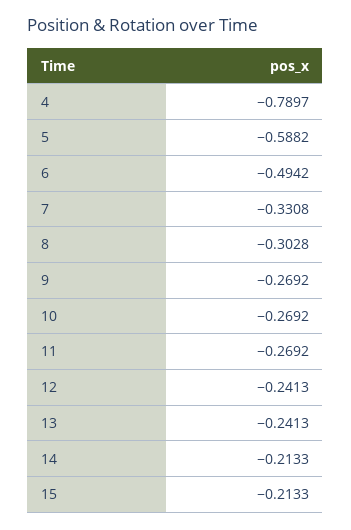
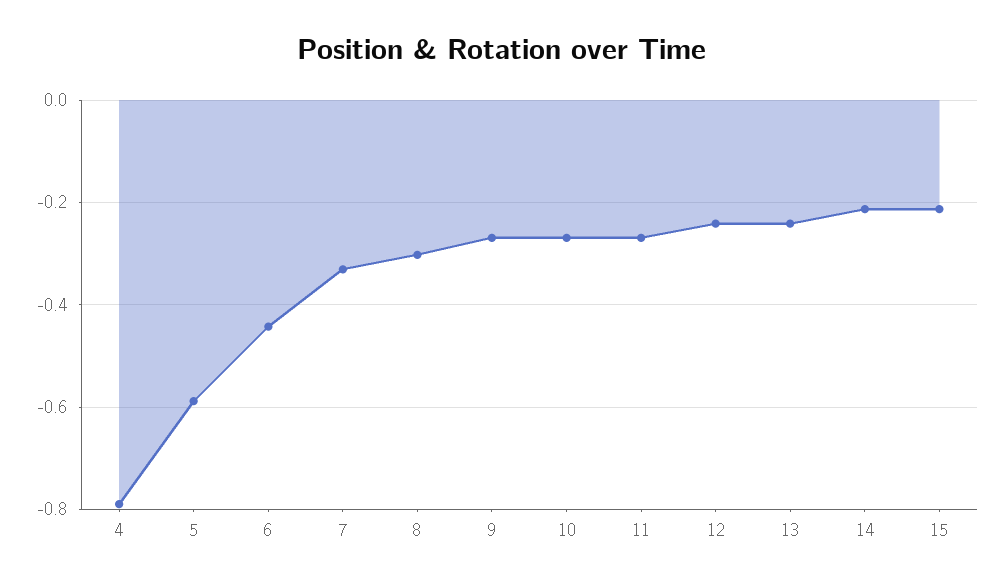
  {
    "4": -0.7897,
    "5": -0.5882,
-   "6": -0.4942,
+   "6": -0.44,
    "7": -0.3308,
    "8": -0.3028,
    "9": -0.2692,
    "10": -0.2692,
    "11": -0.2692,
    "12": -0.2413,
    "13": -0.2413,
    "14": -0.2133,
    "15": -0.2133
  }

